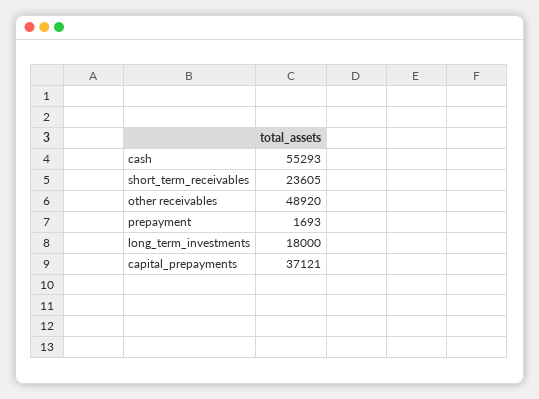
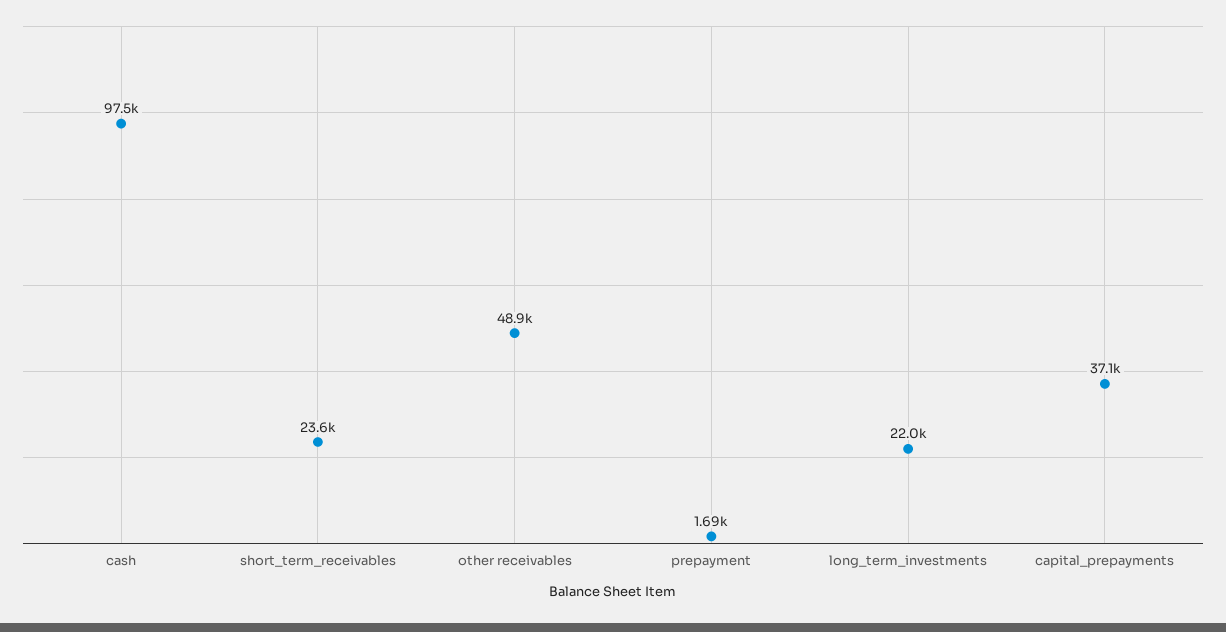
  {
-   "cash": 55293,
+   "cash": 97500,
    "short_term_receivables": 23605,
    "other receivables": 48920,
    "prepayment": 1693,
-   "long_term_investments": 18000,
+   "long_term_investments": 22000,
    "capital_prepayments": 37121
  }

